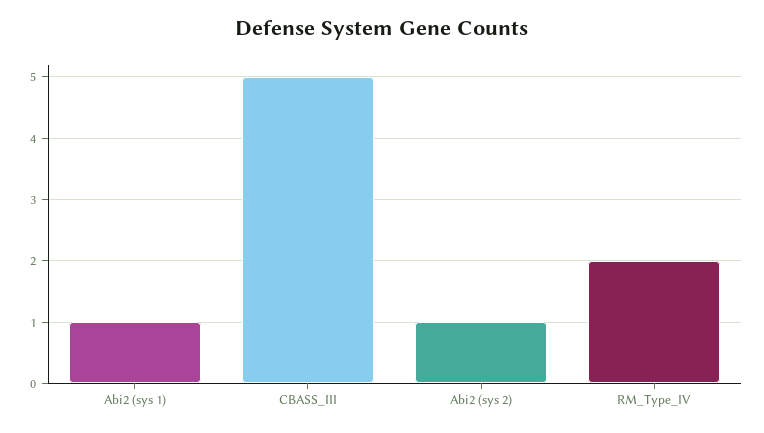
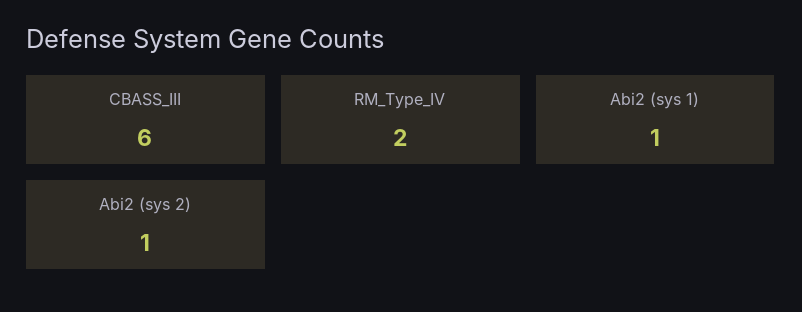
  {
    "Abi2 (sys 1)": 1,
-   "CBASS_III": 5,
+   "CBASS_III": 6,
    "Abi2 (sys 2)": 1,
    "RM_Type_IV": 2
  }

